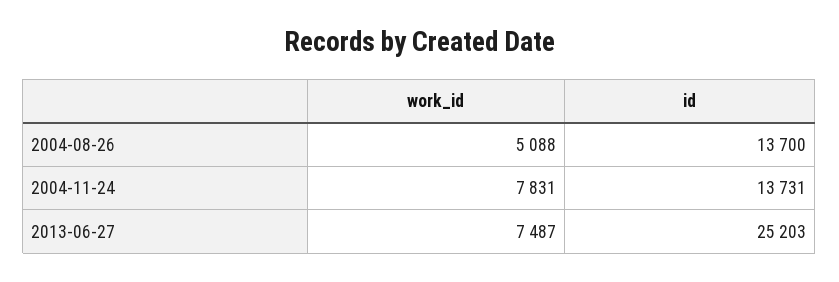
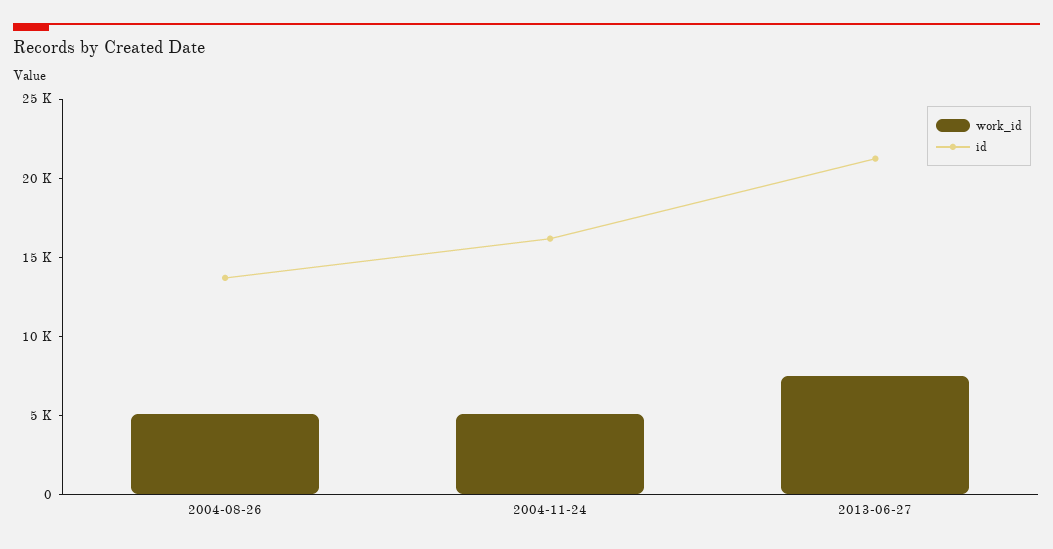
  {
    "work_id": {
      "2004-08-26": 5088,
-     "2004-11-24": 7831,
+     "2004-11-24": 5000,
      "2013-06-27": 7487
    },
    "id": {
      "2004-08-26": 13700,
-     "2004-11-24": 13731,
+     "2004-11-24": 16000,
-     "2013-06-27": 25203
+     "2013-06-27": 21000
    }
  }

